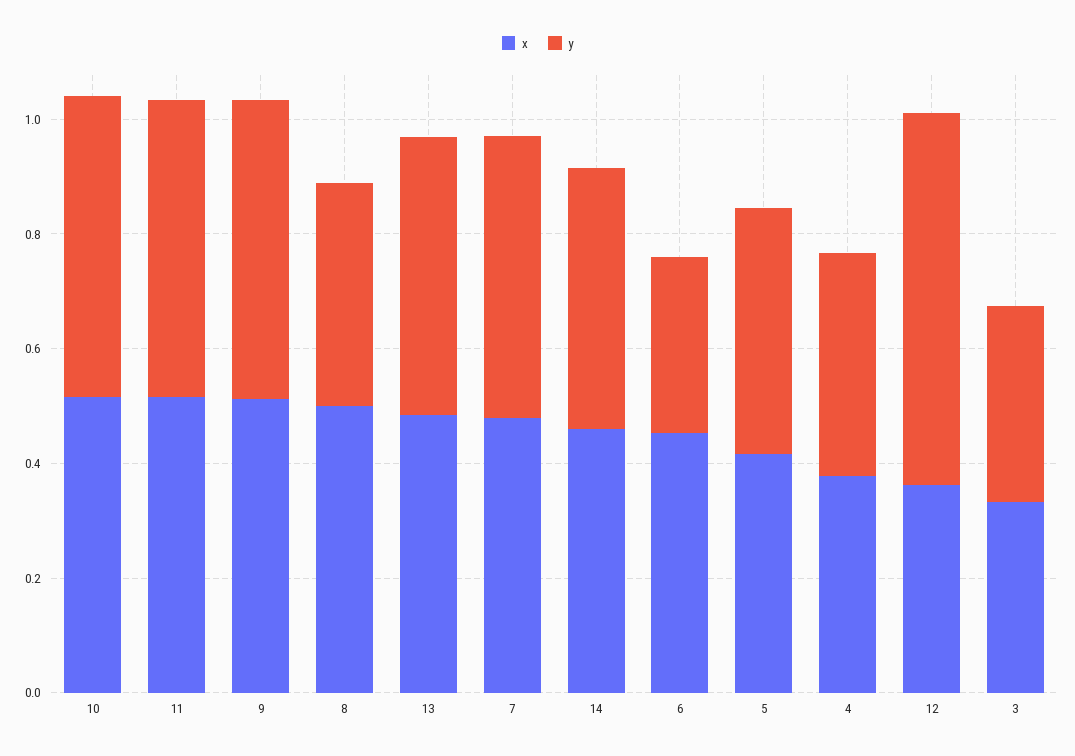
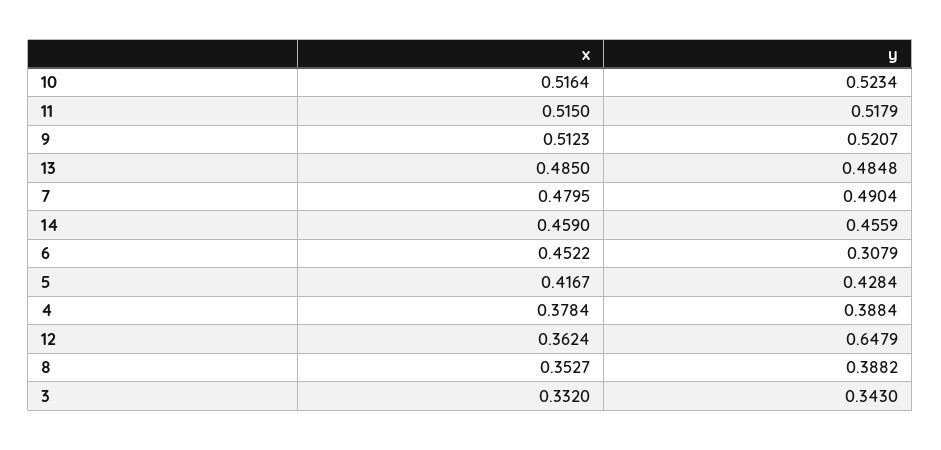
  {
    "x": {
      "10": 0.5164,
      "11": 0.515,
      "9": 0.5123,
-     "8": 0.5,
+     "8": 0.3527,
      "13": 0.485,
      "7": 0.4795,
      "14": 0.459,
      "6": 0.4522,
      "5": 0.4167,
      "4": 0.3784,
      "12": 0.3624,
      "3": 0.332
    },
    "y": {
      "10": 0.5234,
      "11": 0.5179,
      "9": 0.5207,
      "8": 0.3882,
      "13": 0.4848,
      "7": 0.4904,
      "14": 0.4559,
      "6": 0.3079,
      "5": 0.4284,
      "4": 0.3884,
      "12": 0.6479,
      "3": 0.343
    }
  }

